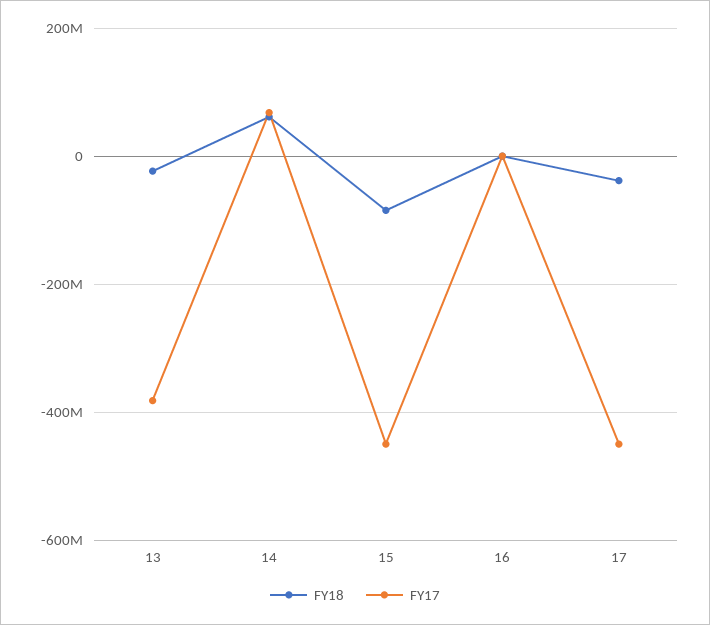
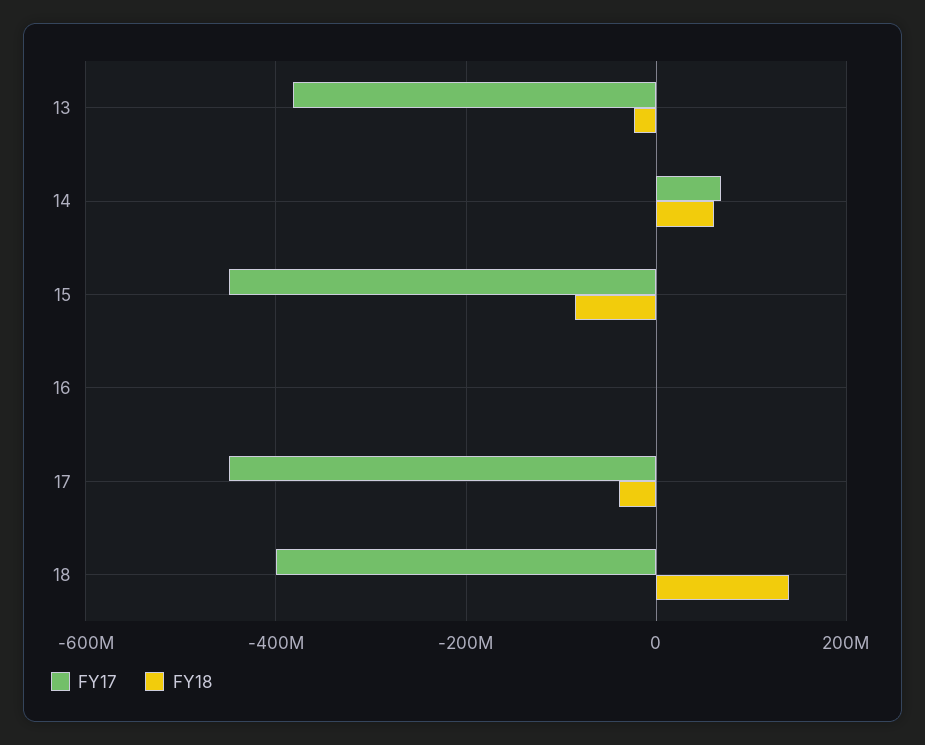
  {
    "FY18": {
      "13": -20000000,
      "14": 60000000,
      "15": -80000000,
      "16": 0,
-     "17": -40000000
+     "17": -40000000,
+     "18": 140000000
    },
    "FY17": {
      "13": -380000000,
      "14": 60000000,
      "15": -440000000,
      "16": 0,
-     "17": -440000000
+     "17": -440000000,
+     "18": -400000000
    }
  }

